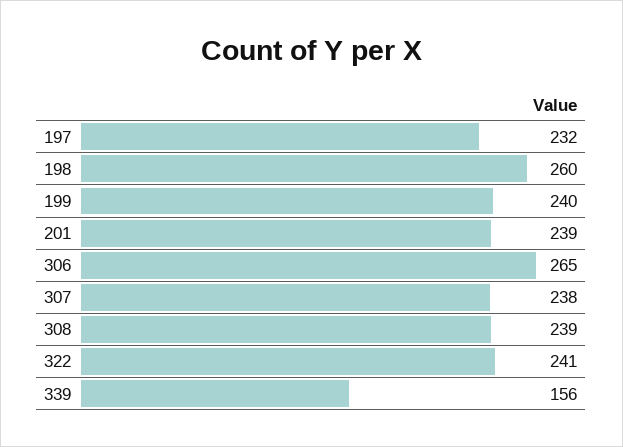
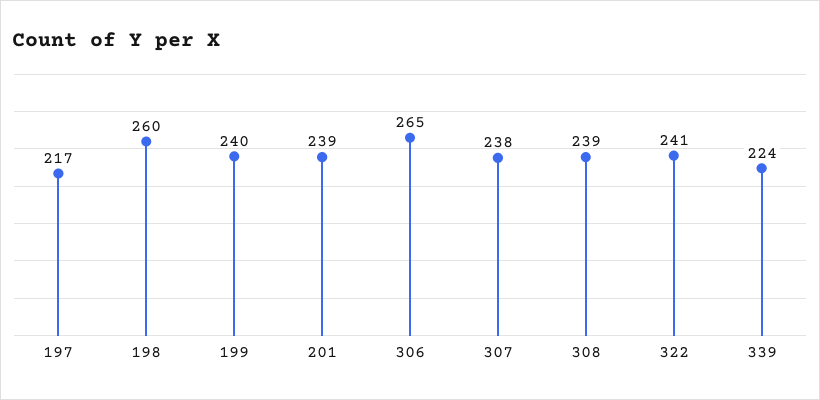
  {
-   "197": 232,
+   "197": 217,
    "198": 260,
    "199": 240,
    "201": 239,
    "306": 265,
    "307": 238,
    "308": 239,
    "322": 241,
-   "339": 156
+   "339": 224
  }

